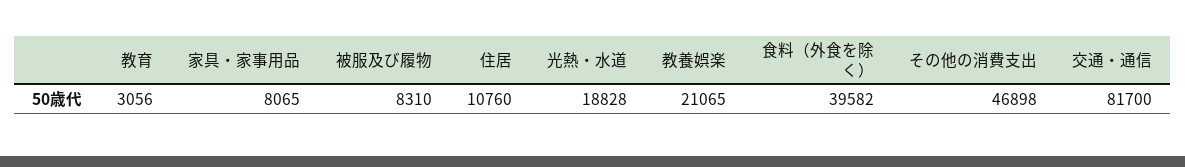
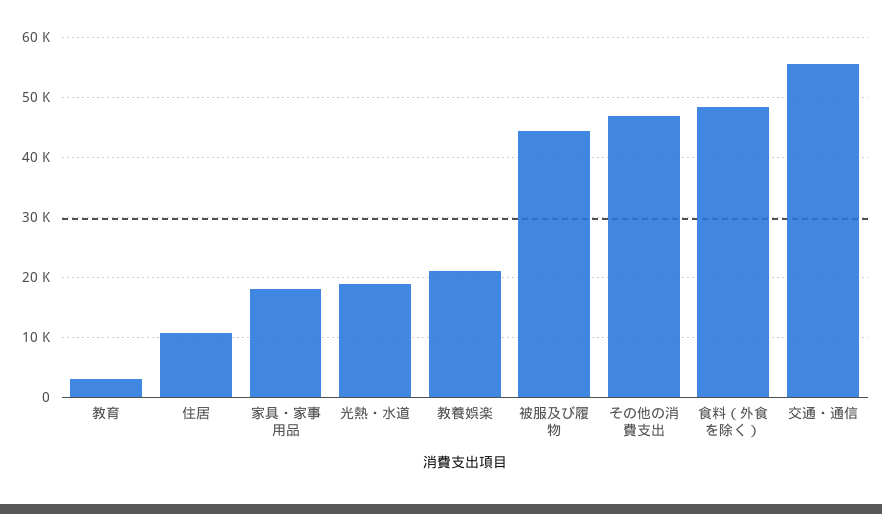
  {
    "教育": 3056,
-   "家具・家事用品": 8065,
+   "家具・家事用品": 18000,
-   "被服及び履物": 8310,
+   "被服及び履物": 44000,
    "住居": 10760,
    "光熱・水道": 18828,
    "教養娯楽": 21065,
-   "食料（外食を除く）": 39582,
+   "食料（外食を除く）": 48000,
    "その他の消費支出": 46898,
-   "交通・通信": 81700
+   "交通・通信": 56000
  }

